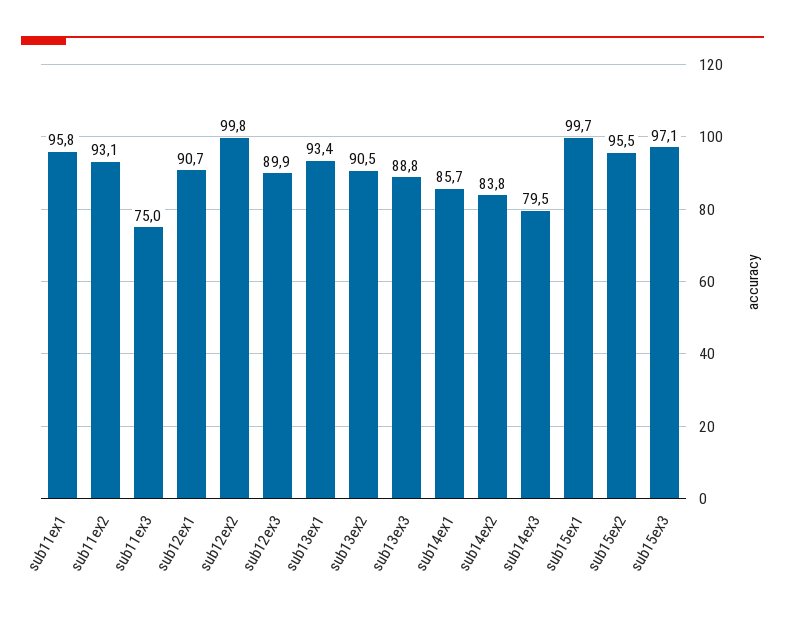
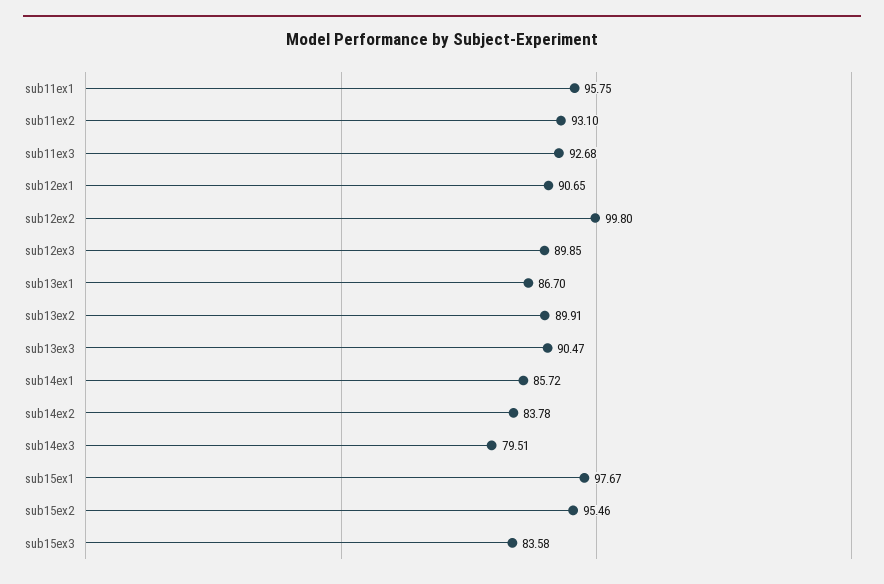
  {
    "sub11ex1": 95.75,
    "sub11ex2": 93.1,
-   "sub11ex3": 75,
+   "sub11ex3": 92.68,
    "sub12ex1": 90.65,
    "sub12ex2": 99.8,
    "sub12ex3": 89.85,
-   "sub13ex1": 93.4,
+   "sub13ex1": 86.7,
-   "sub13ex2": 90.5,
+   "sub13ex2": 89.91,
-   "sub13ex3": 88.8,
+   "sub13ex3": 90.47,
    "sub14ex1": 85.72,
    "sub14ex2": 83.78,
    "sub14ex3": 79.51,
-   "sub15ex1": 99.7,
+   "sub15ex1": 97.67,
    "sub15ex2": 95.46,
-   "sub15ex3": 97.1
+   "sub15ex3": 83.58
  }

